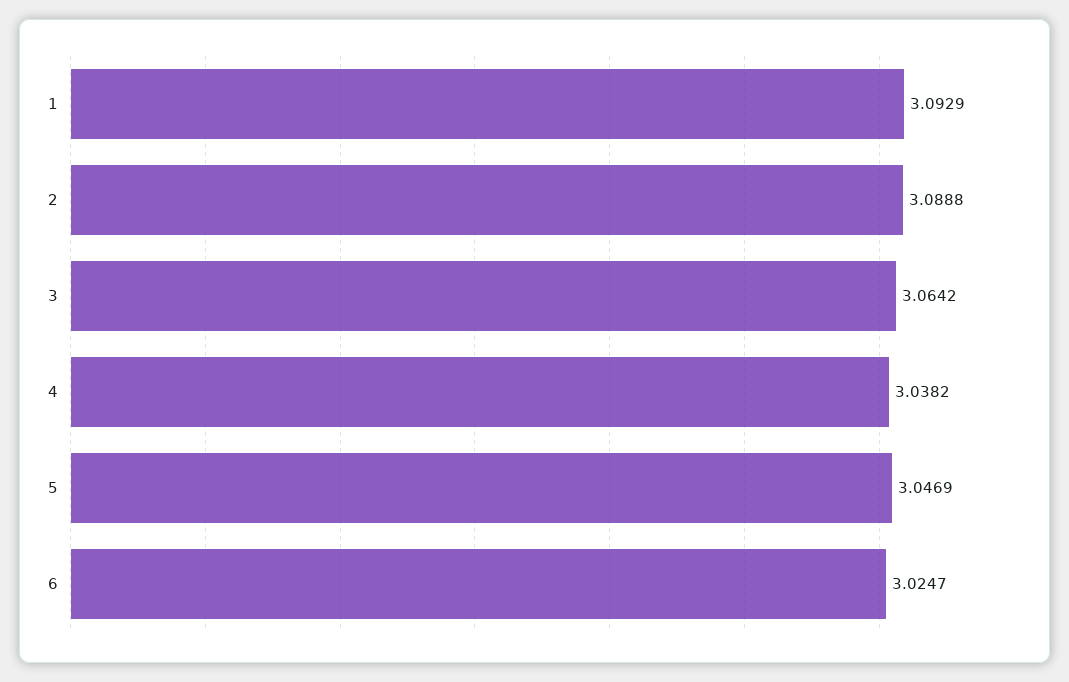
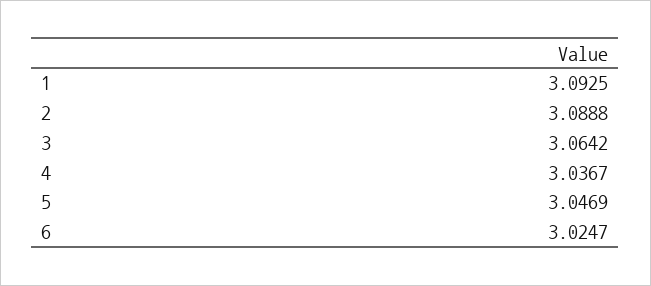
  {
-   "1": 3.0929,
+   "1": 3.0925,
    "2": 3.0888,
    "3": 3.0642,
-   "4": 3.0382,
+   "4": 3.0367,
    "5": 3.0469,
    "6": 3.0247
  }

